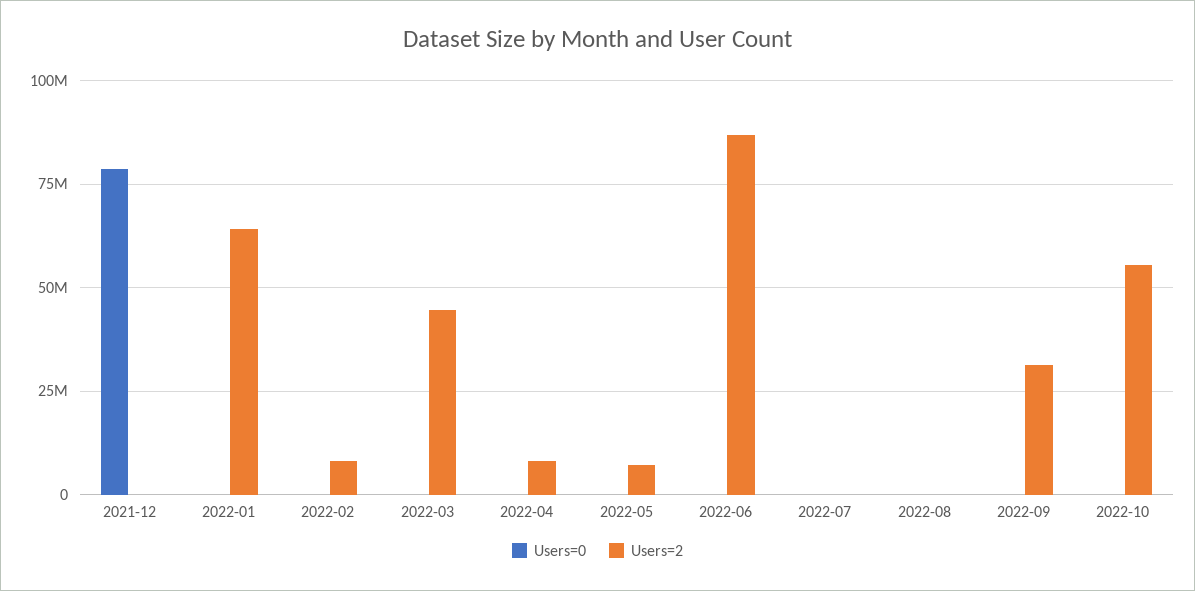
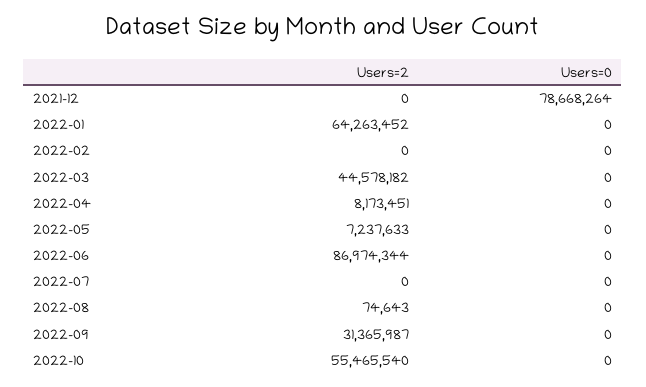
  {
    "Users=0": {
      "2021-12": 78668264,
      "2022-01": 0,
      "2022-02": 0,
      "2022-03": 0,
      "2022-04": 0,
      "2022-05": 0,
      "2022-06": 0,
      "2022-07": 0,
      "2022-08": 0,
      "2022-09": 0,
      "2022-10": 0
    },
    "Users=2": {
      "2021-12": 0,
      "2022-01": 64263452,
-     "2022-02": 7500000,
+     "2022-02": 0,
      "2022-03": 44578182,
      "2022-04": 8173451,
      "2022-05": 7237633,
      "2022-06": 86974344,
      "2022-07": 0,
      "2022-08": 74643,
      "2022-09": 31365987,
      "2022-10": 55465540
    }
  }

